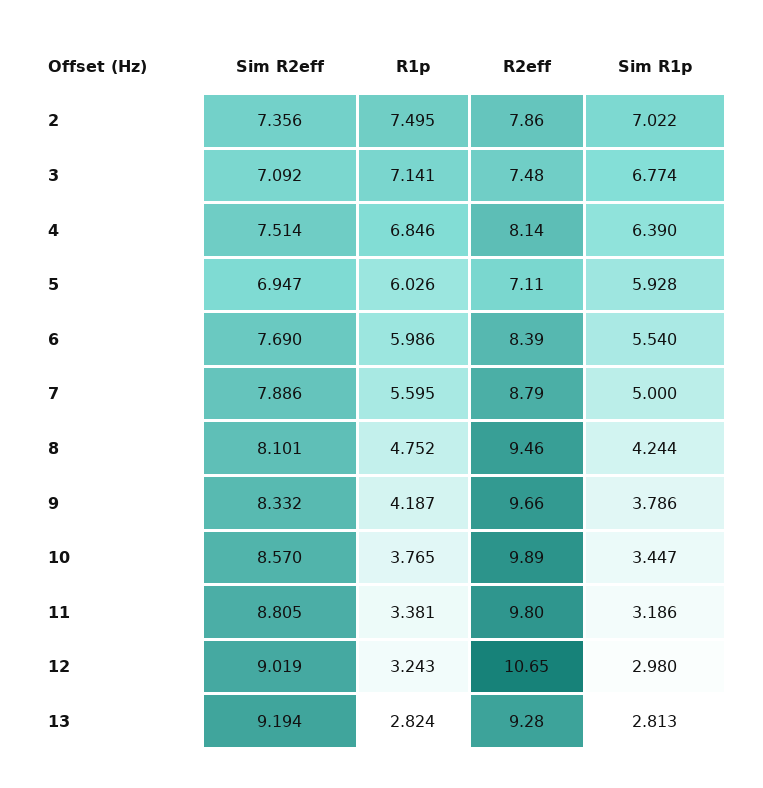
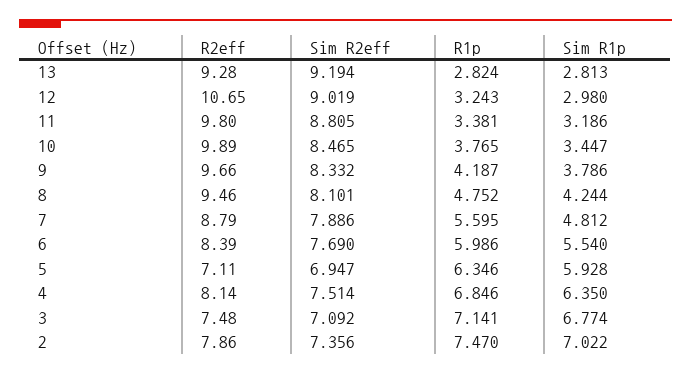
  {
    "Sim R2eff": {
      "2": 7.356,
      "3": 7.092,
      "4": 7.514,
      "5": 6.947,
      "6": 7.69,
      "7": 7.886,
      "8": 8.101,
      "9": 8.332,
-     "10": 8.57,
+     "10": 8.465,
      "11": 8.805,
      "12": 9.019,
      "13": 9.194
    },
    "R1p": {
-     "2": 7.495,
+     "2": 7.47,
      "3": 7.141,
      "4": 6.846,
-     "5": 6.026,
+     "5": 6.346,
      "6": 5.986,
      "7": 5.595,
      "8": 4.752,
      "9": 4.187,
      "10": 3.765,
      "11": 3.381,
      "12": 3.243,
      "13": 2.824
    },
    "R2eff": {
      "2": 7.86,
      "3": 7.48,
      "4": 8.14,
      "5": 7.11,
      "6": 8.39,
      "7": 8.79,
      "8": 9.46,
      "9": 9.66,
      "10": 9.89,
      "11": 9.8,
      "12": 10.65,
      "13": 9.28
    },
    "Sim R1p": {
      "2": 7.022,
      "3": 6.774,
-     "4": 6.39,
+     "4": 6.35,
      "5": 5.928,
      "6": 5.54,
-     "7": 5,
+     "7": 4.812,
      "8": 4.244,
      "9": 3.786,
      "10": 3.447,
      "11": 3.186,
      "12": 2.98,
      "13": 2.813
    }
  }

